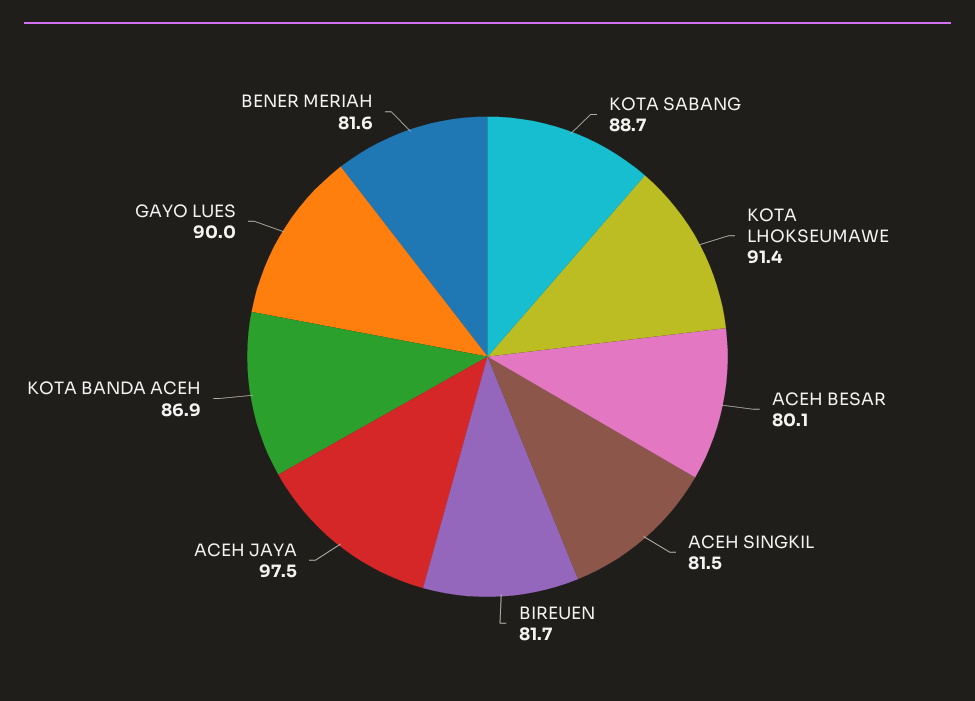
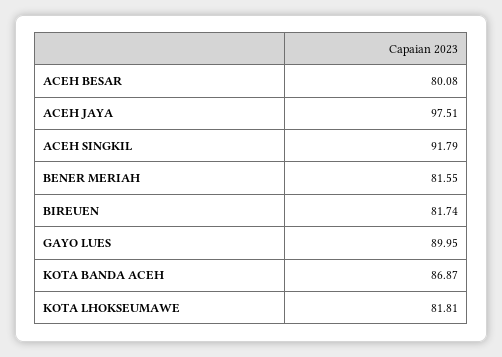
  {
-   "KOTA SABANG": 88.7,
-   "KOTA LHOKSEUMAWE": 91.4,
+   "KOTA LHOKSEUMAWE": 81.81,
    "ACEH BESAR": 80.08,
-   "ACEH SINGKIL": 81.5,
+   "ACEH SINGKIL": 91.79,
    "BIREUEN": 81.74,
    "ACEH JAYA": 97.51,
    "KOTA BANDA ACEH": 86.87,
    "GAYO LUES": 89.95,
    "BENER MERIAH": 81.55
  }

